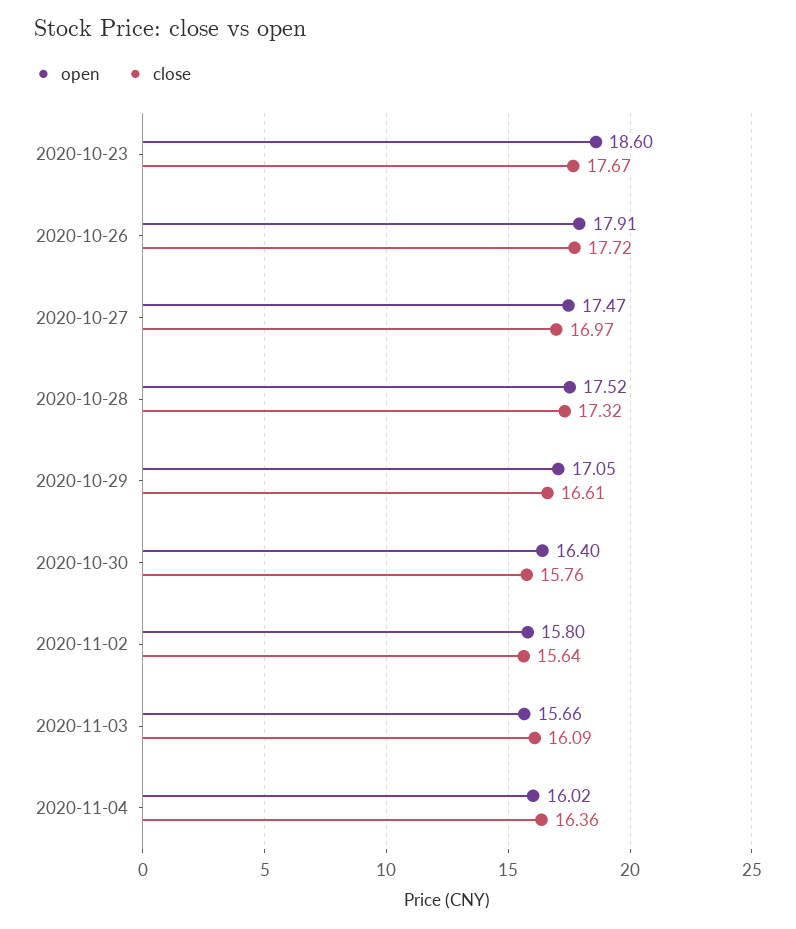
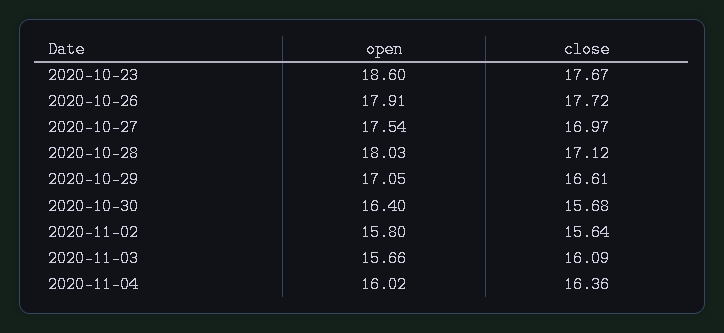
  {
    "open": {
      "2020-10-23": 18.6,
      "2020-10-26": 17.91,
-     "2020-10-27": 17.47,
+     "2020-10-27": 17.54,
-     "2020-10-28": 17.52,
+     "2020-10-28": 18.03,
      "2020-10-29": 17.05,
      "2020-10-30": 16.4,
      "2020-11-02": 15.8,
      "2020-11-03": 15.66,
      "2020-11-04": 16.02
    },
    "close": {
      "2020-10-23": 17.67,
      "2020-10-26": 17.72,
      "2020-10-27": 16.97,
-     "2020-10-28": 17.32,
+     "2020-10-28": 17.12,
      "2020-10-29": 16.61,
-     "2020-10-30": 15.76,
+     "2020-10-30": 15.68,
      "2020-11-02": 15.64,
      "2020-11-03": 16.09,
      "2020-11-04": 16.36
    }
  }

